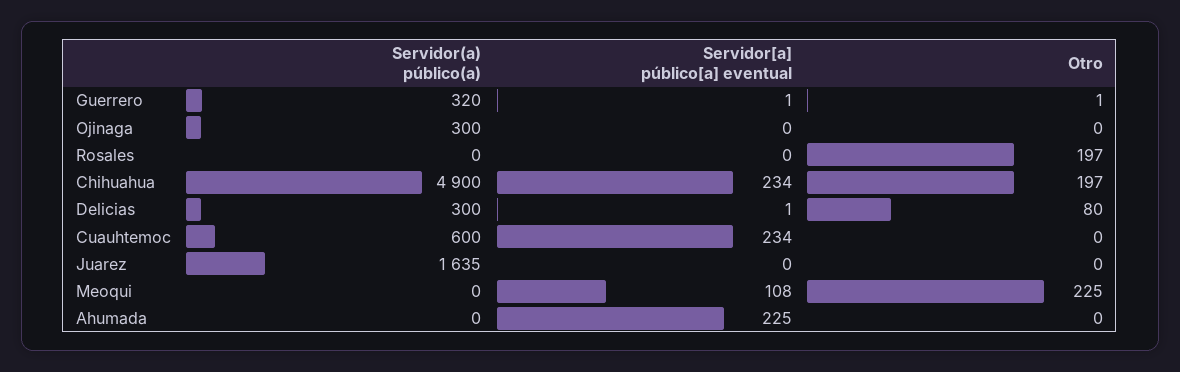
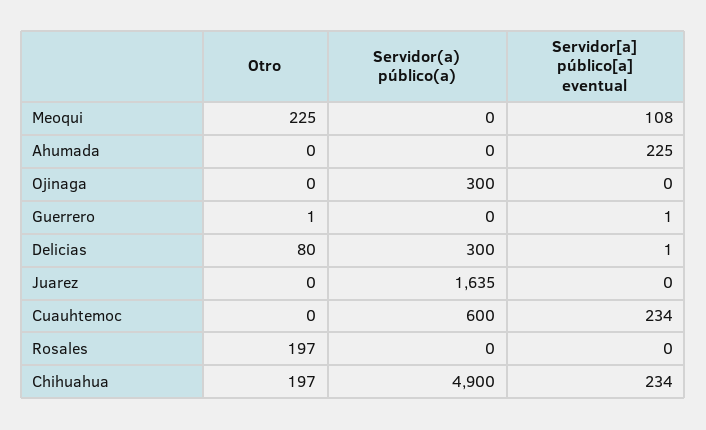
  {
    "Servidor(a) público(a)": {
-     "Guerrero": 320,
+     "Guerrero": 0,
      "Ojinaga": 300,
      "Rosales": 0,
      "Chihuahua": 4900,
      "Delicias": 300,
      "Cuauhtemoc": 600,
      "Juarez": 1635,
      "Meoqui": 0,
      "Ahumada": 0
    },
    "Servidor[a] público[a] eventual": {
      "Guerrero": 1,
      "Ojinaga": 0,
      "Rosales": 0,
      "Chihuahua": 234,
      "Delicias": 1,
      "Cuauhtemoc": 234,
      "Juarez": 0,
      "Meoqui": 108,
      "Ahumada": 225
    },
    "Otro": {
      "Guerrero": 1,
      "Ojinaga": 0,
      "Rosales": 197,
      "Chihuahua": 197,
      "Delicias": 80,
      "Cuauhtemoc": 0,
      "Juarez": 0,
      "Meoqui": 225,
      "Ahumada": 0
    }
  }

